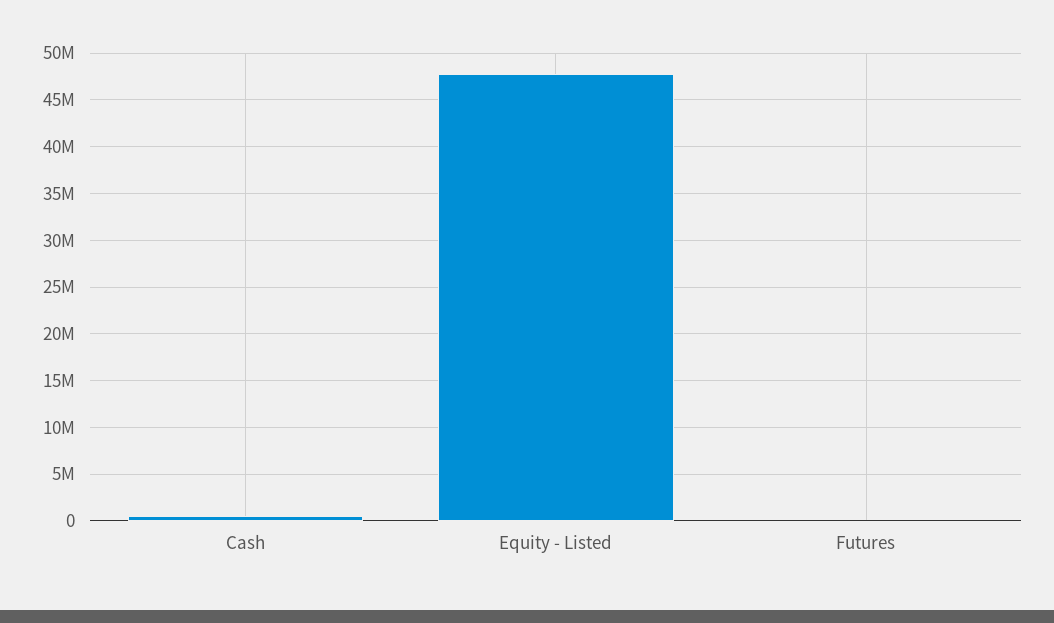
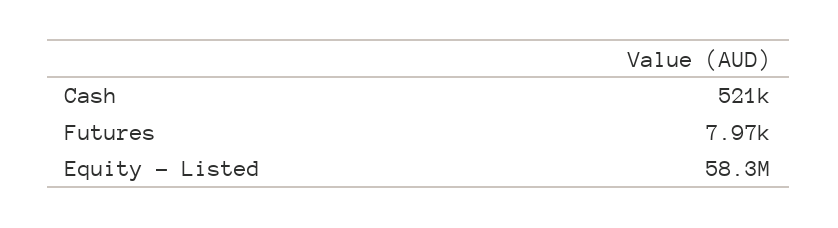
  {
    "Cash": 521000,
-   "Equity - Listed": 48000000,
+   "Equity - Listed": 58300000,
    "Futures": 7970
  }

